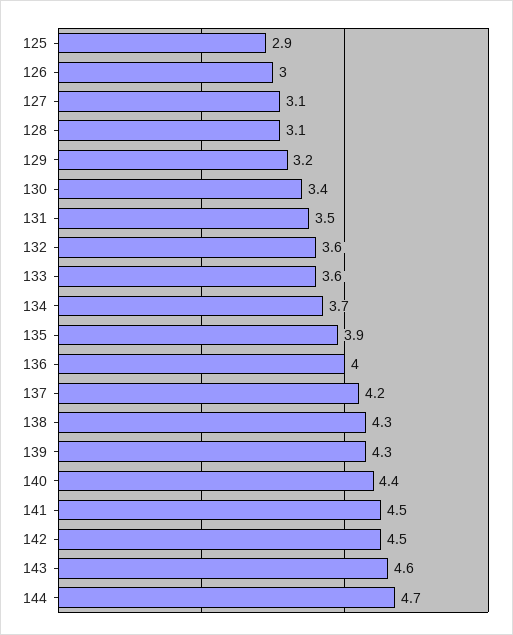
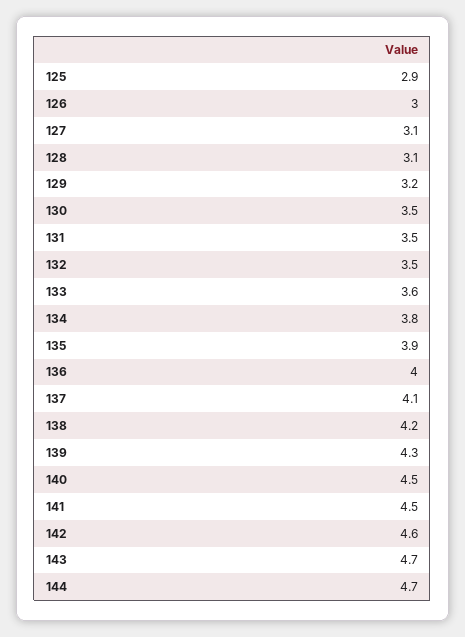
  {
    "125": 2.9,
    "126": 3,
    "127": 3.1,
    "128": 3.1,
    "129": 3.2,
-   "130": 3.4,
+   "130": 3.5,
    "131": 3.5,
-   "132": 3.6,
+   "132": 3.5,
    "133": 3.6,
-   "134": 3.7,
+   "134": 3.8,
    "135": 3.9,
    "136": 4,
-   "137": 4.2,
+   "137": 4.1,
-   "138": 4.3,
+   "138": 4.2,
    "139": 4.3,
-   "140": 4.4,
+   "140": 4.5,
    "141": 4.5,
-   "142": 4.5,
+   "142": 4.6,
-   "143": 4.6,
+   "143": 4.7,
    "144": 4.7
  }

